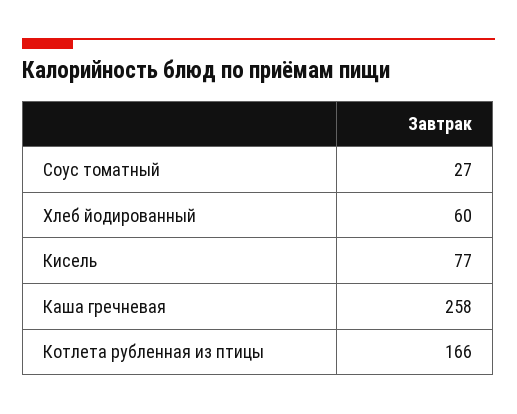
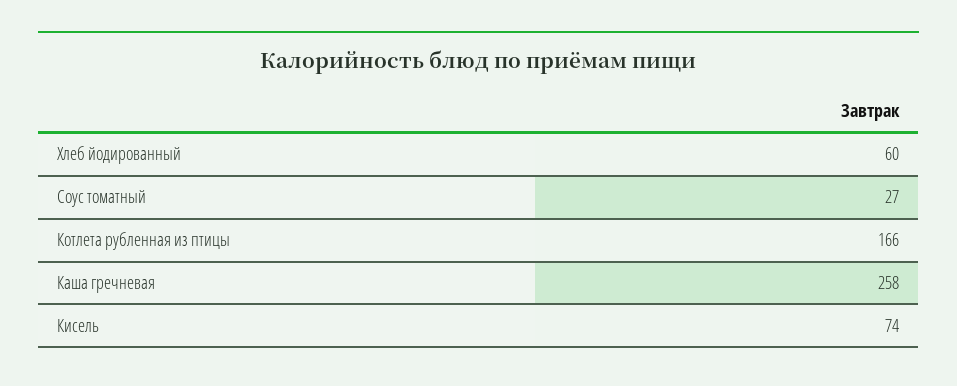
  {
    "Соус томатный": 27,
    "Хлеб йодированный": 60,
-   "Кисель": 77,
+   "Кисель": 74,
    "Каша гречневая": 258,
    "Котлета рубленная из птицы": 166
  }

